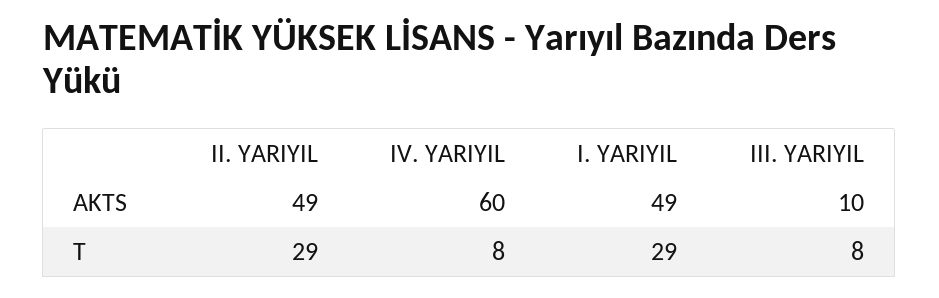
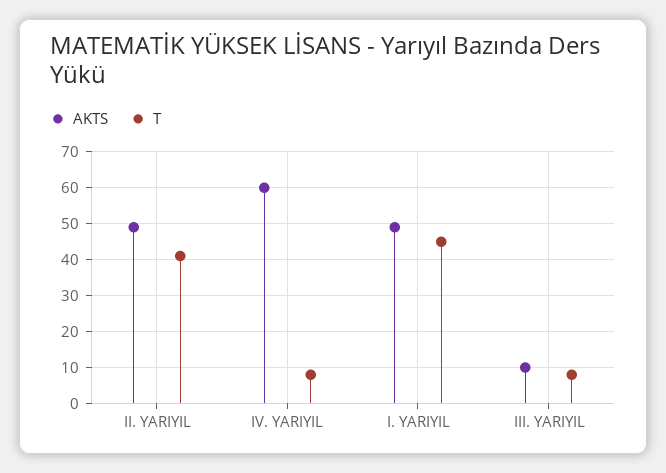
  {
    "AKTS": {
      "II. YARIYIL": 49,
      "IV. YARIYIL": 60,
      "I. YARIYIL": 49,
      "III. YARIYIL": 10
    },
    "T": {
-     "II. YARIYIL": 29,
+     "II. YARIYIL": 40,
      "IV. YARIYIL": 8,
-     "I. YARIYIL": 29,
+     "I. YARIYIL": 45,
      "III. YARIYIL": 8
    }
  }

